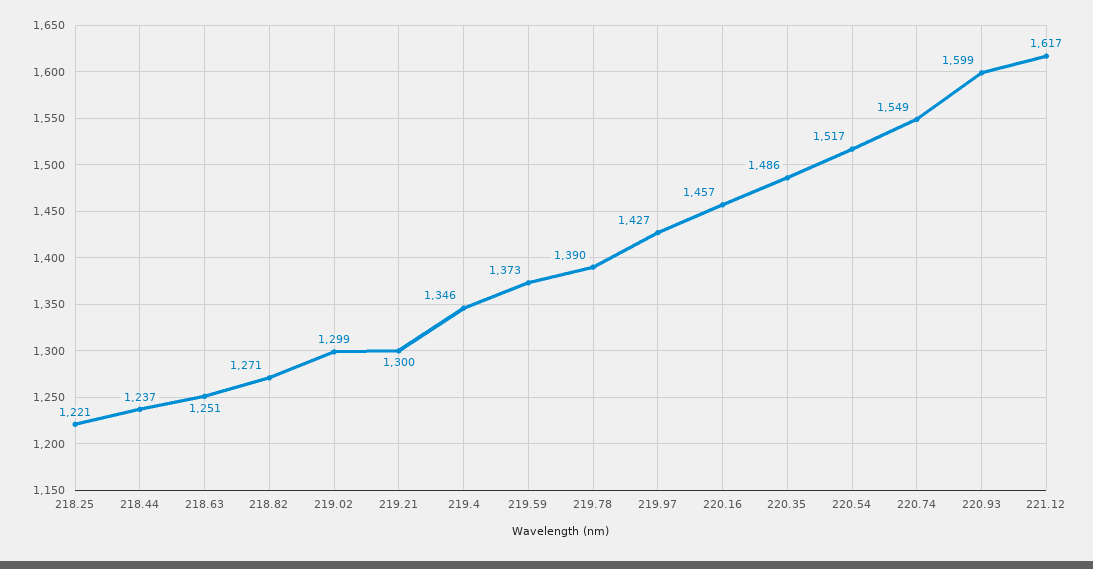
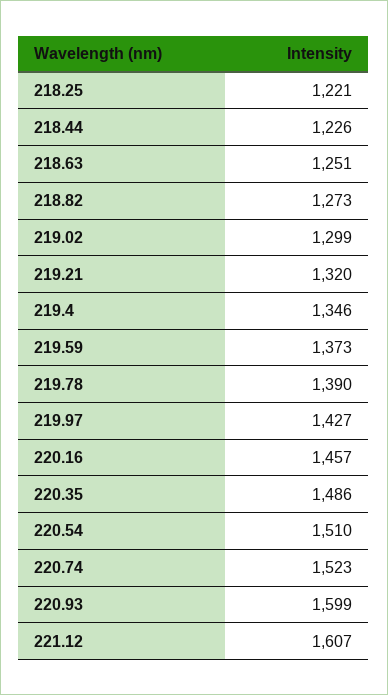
  {
    "218.25": 1221,
-   "218.44": 1237,
+   "218.44": 1226,
    "218.63": 1251,
-   "218.82": 1271,
+   "218.82": 1273,
    "219.02": 1299,
-   "219.21": 1300,
+   "219.21": 1320,
    "219.4": 1346,
    "219.59": 1373,
    "219.78": 1390,
    "219.97": 1427,
    "220.16": 1457,
    "220.35": 1486,
-   "220.54": 1517,
+   "220.54": 1510,
-   "220.74": 1549,
+   "220.74": 1523,
    "220.93": 1599,
-   "221.12": 1617
+   "221.12": 1607
  }

